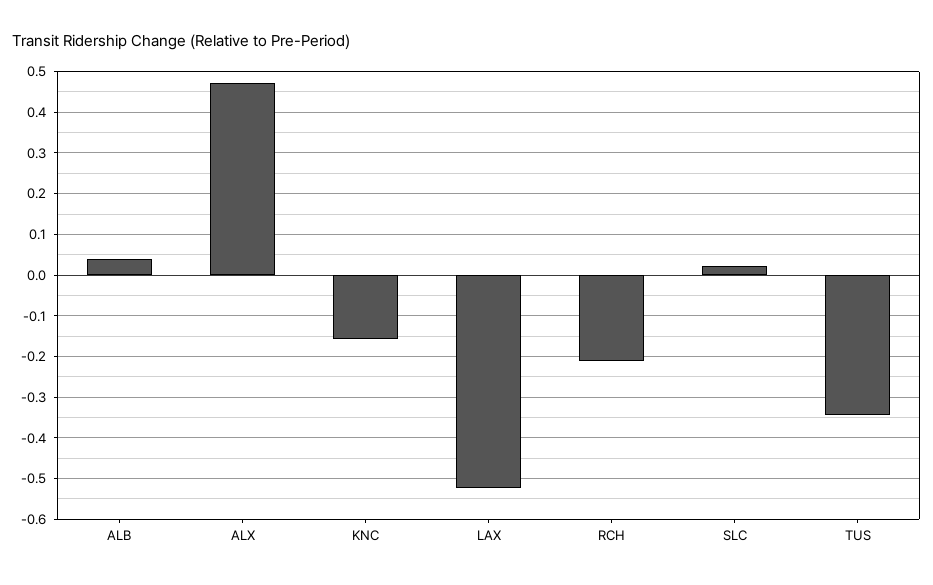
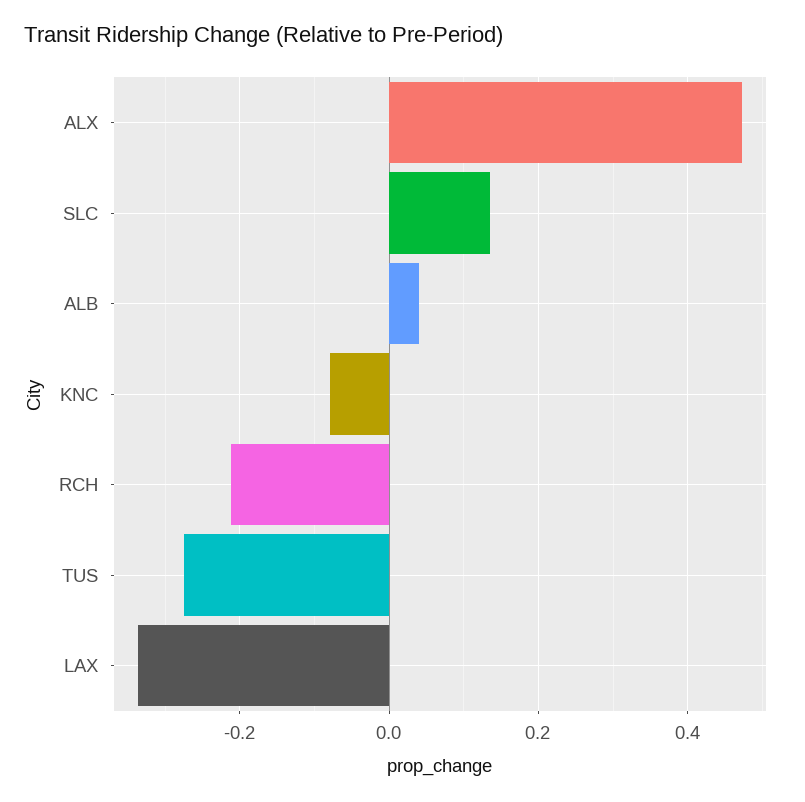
  {
    "ALB": 0.04,
    "ALX": 0.48,
-   "KNC": -0.16,
+   "KNC": -0.08,
-   "LAX": -0.52,
+   "LAX": -0.34,
    "RCH": -0.22,
-   "SLC": 0.02,
+   "SLC": 0.14,
-   "TUS": -0.34
+   "TUS": -0.28
  }

